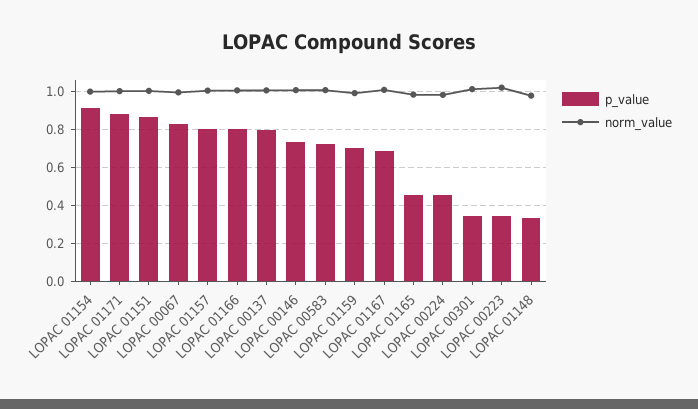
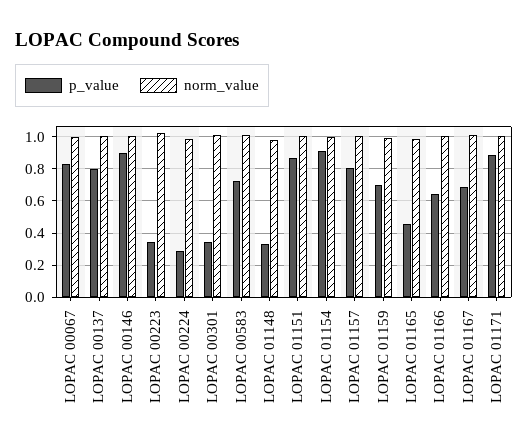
  {
    "p_value": {
      "LOPAC 01154": 0.9,
      "LOPAC 01171": 0.9,
      "LOPAC 01151": 0.85,
      "LOPAC 00067": 0.85,
      "LOPAC 01157": 0.8,
-     "LOPAC 01166": 0.8,
+     "LOPAC 01166": 0.65,
      "LOPAC 00137": 0.8,
-     "LOPAC 00146": 0.75,
+     "LOPAC 00146": 0.9,
      "LOPAC 00583": 0.7,
      "LOPAC 01159": 0.7,
      "LOPAC 01167": 0.7,
      "LOPAC 01165": 0.45,
-     "LOPAC 00224": 0.45,
+     "LOPAC 00224": 0.3,
      "LOPAC 00301": 0.35,
      "LOPAC 00223": 0.35,
      "LOPAC 01148": 0.35
    },
    "norm_value": {
      "LOPAC 01154": 1,
      "LOPAC 01171": 1,
      "LOPAC 01151": 1,
      "LOPAC 00067": 1,
      "LOPAC 01157": 1,
      "LOPAC 01166": 1,
      "LOPAC 00137": 1,
      "LOPAC 00146": 1,
      "LOPAC 00583": 1,
      "LOPAC 01159": 1,
      "LOPAC 01167": 1,
      "LOPAC 01165": 1,
      "LOPAC 00224": 1,
      "LOPAC 00301": 1,
      "LOPAC 00223": 1,
      "LOPAC 01148": 1
    }
  }

